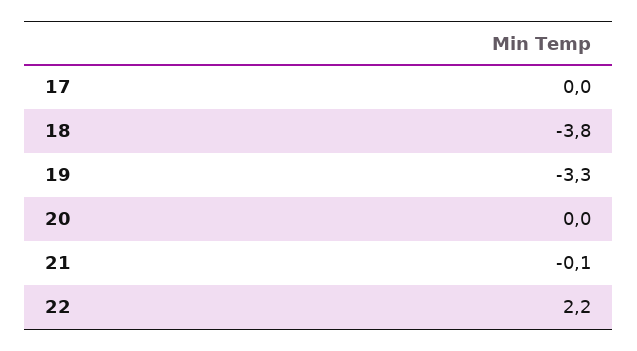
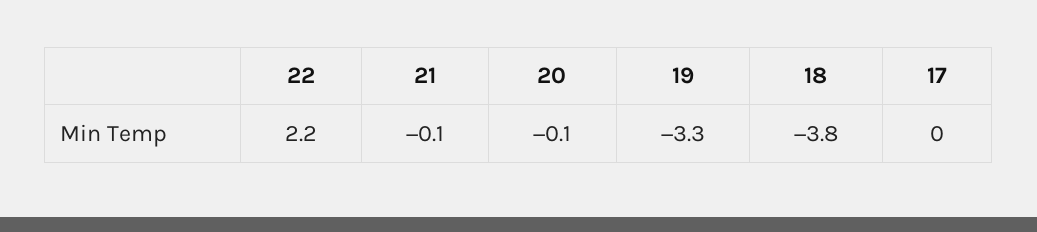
  {
    "17": 0,
    "18": -3.8,
    "19": -3.3,
-   "20": 0,
+   "20": -0.1,
    "21": -0.1,
    "22": 2.2
  }

